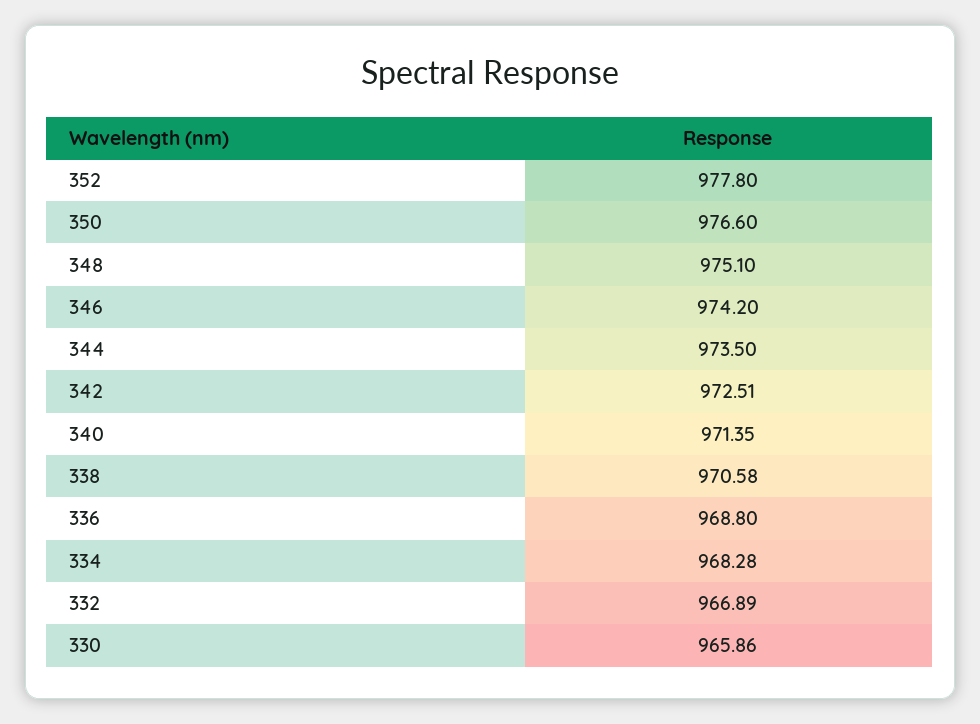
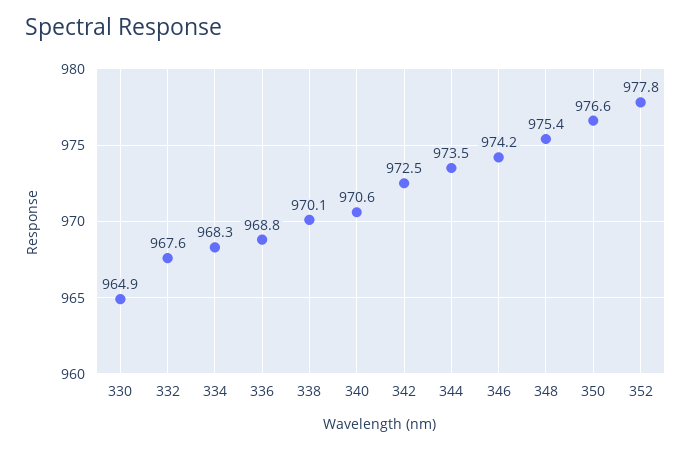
  {
    "352": 977.8,
    "350": 976.6,
-   "348": 975.1,
+   "348": 975.4,
    "346": 974.2,
    "344": 973.5,
    "342": 972.51,
-   "340": 971.35,
+   "340": 970.6,
-   "338": 970.58,
+   "338": 970.1,
    "336": 968.8,
    "334": 968.28,
-   "332": 966.89,
+   "332": 967.6,
-   "330": 965.86
+   "330": 964.9
  }

